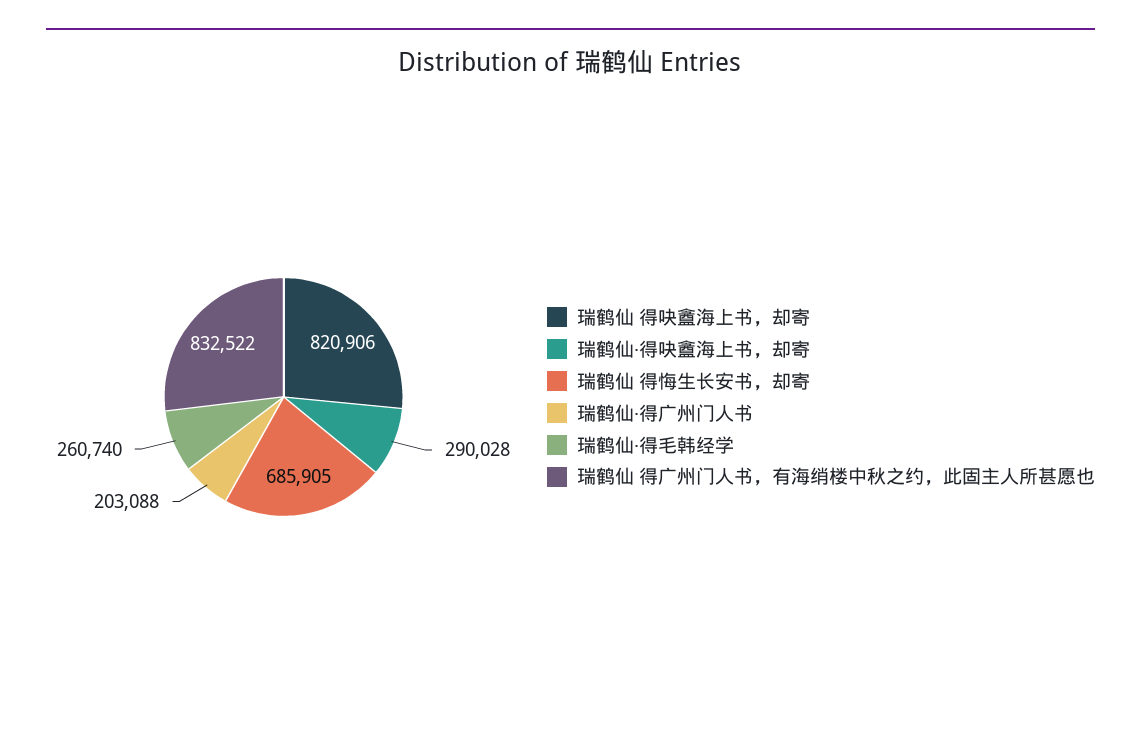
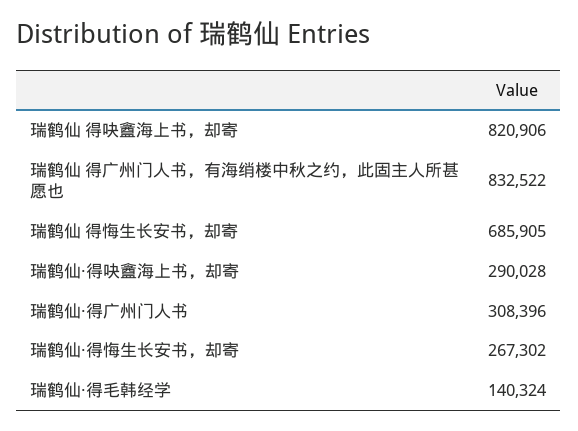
  {
    "瑞鹤仙 得吷盦海上书，却寄": 820906,
    "瑞鹤仙·得吷盦海上书，却寄": 290028,
    "瑞鹤仙 得悔生长安书，却寄": 685905,
-   "瑞鹤仙·得广州门人书": 203088,
+   "瑞鹤仙·得广州门人书": 308396,
-   "瑞鹤仙·得毛韩经学": 260740,
+   "瑞鹤仙·得毛韩经学": 140324,
-   "瑞鹤仙 得广州门人书，有海绡楼中秋之约，此固主人所甚愿也": 832522
+   "瑞鹤仙 得广州门人书，有海绡楼中秋之约，此固主人所甚愿也": 832522,
+   "瑞鹤仙·得悔生长安书，却寄": 267302
  }

